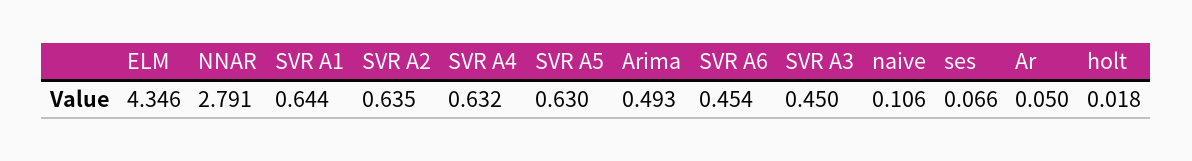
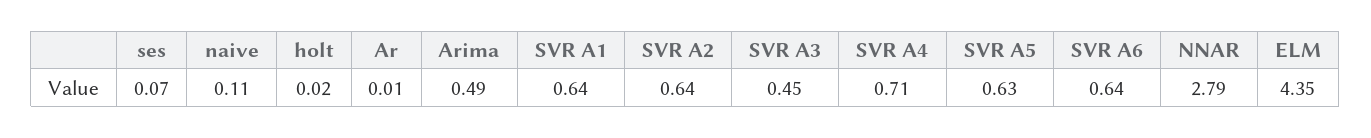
  {
    "ELM": 4.346,
    "NNAR": 2.791,
    "SVR A1": 0.644,
    "SVR A2": 0.635,
-   "SVR A4": 0.632,
+   "SVR A4": 0.71,
    "SVR A5": 0.63,
    "Arima": 0.493,
-   "SVR A6": 0.454,
+   "SVR A6": 0.64,
    "SVR A3": 0.45,
    "naive": 0.106,
    "ses": 0.066,
-   "Ar": 0.05,
+   "Ar": 0.01,
    "holt": 0.018
  }

